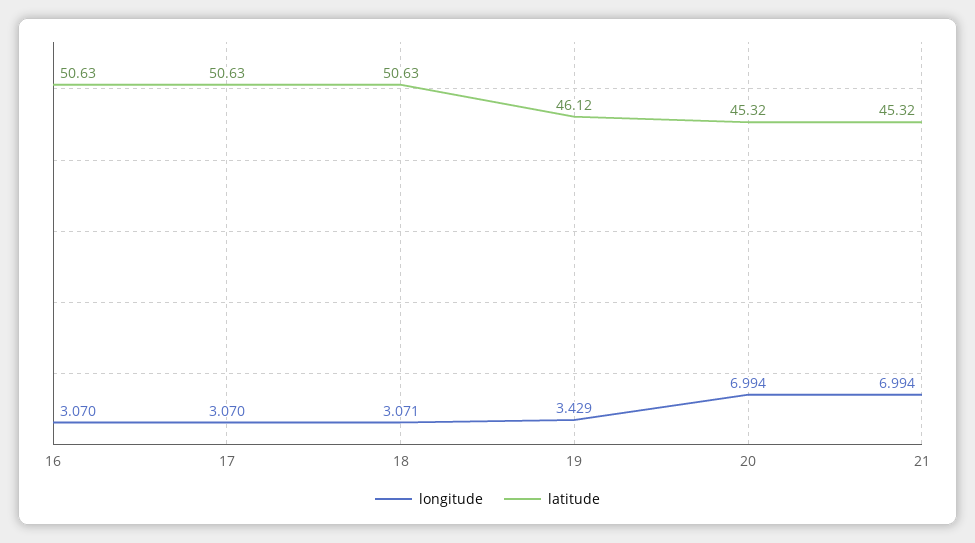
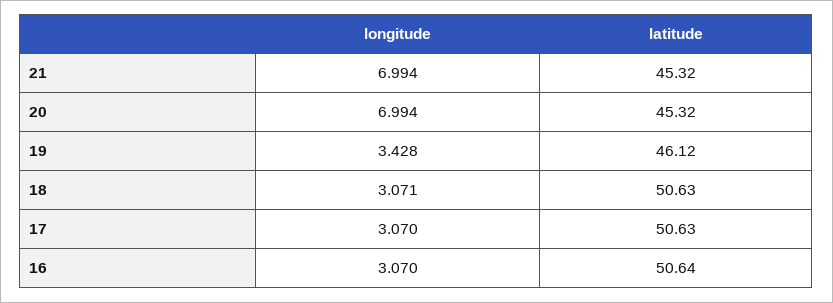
  {
    "longitude": {
      "16": 3.07,
      "17": 3.07,
      "18": 3.071,
-     "19": 3.429,
+     "19": 3.428,
      "20": 6.994,
      "21": 6.994
    },
    "latitude": {
-     "16": 50.63,
+     "16": 50.64,
      "17": 50.63,
      "18": 50.63,
      "19": 46.12,
      "20": 45.32,
      "21": 45.32
    }
  }

